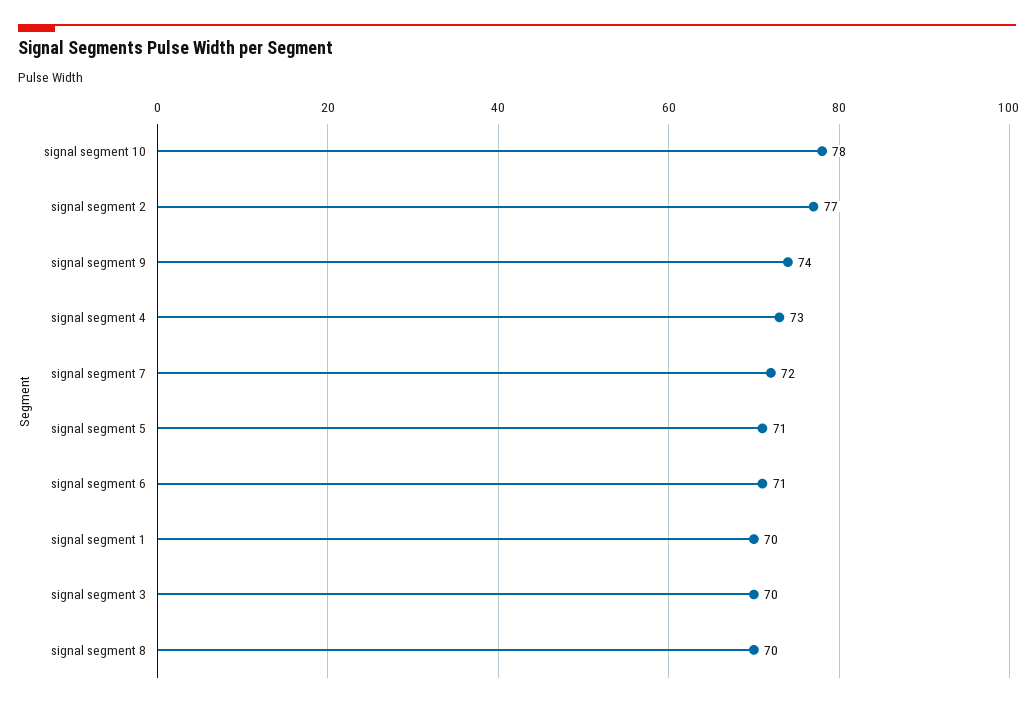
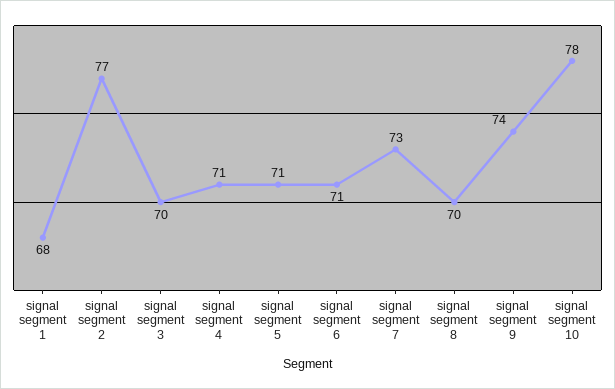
  {
    "signal segment 10": 78,
    "signal segment 2": 77,
    "signal segment 9": 74,
-   "signal segment 4": 73,
+   "signal segment 4": 71,
-   "signal segment 7": 72,
+   "signal segment 7": 73,
    "signal segment 5": 71,
    "signal segment 6": 71,
-   "signal segment 1": 70,
+   "signal segment 1": 68,
    "signal segment 3": 70,
    "signal segment 8": 70
  }

